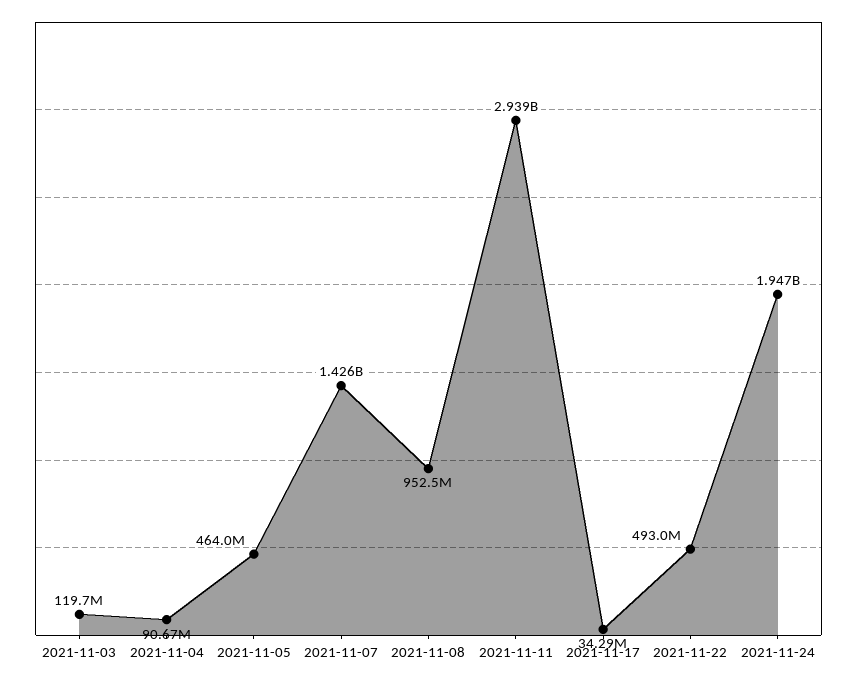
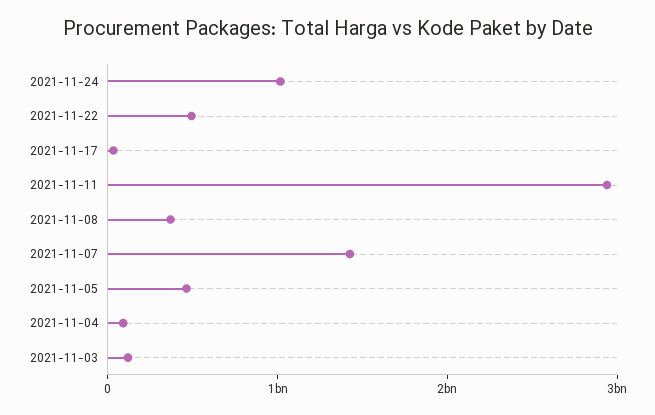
  {
    "2021-11-03": 119700000,
    "2021-11-04": 90670000,
    "2021-11-05": 464000000,
    "2021-11-07": 1426000000,
-   "2021-11-08": 952500000,
+   "2021-11-08": 400000000,
    "2021-11-11": 2939000000,
    "2021-11-17": 34290000,
    "2021-11-22": 493000000,
-   "2021-11-24": 1947000000
+   "2021-11-24": 1000000000
  }

